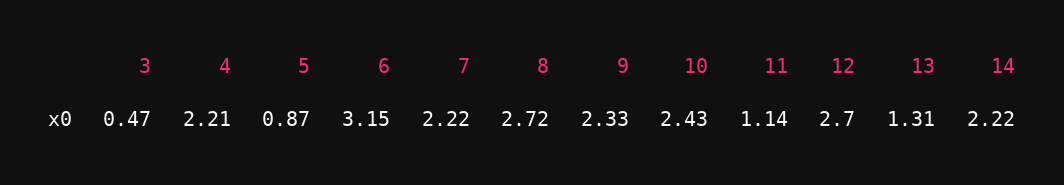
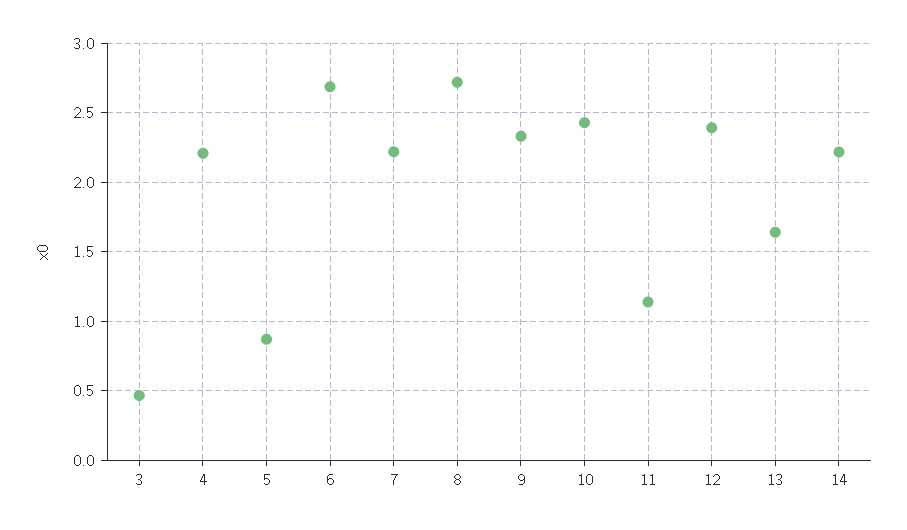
  {
    "3": 0.47,
    "4": 2.21,
    "5": 0.87,
-   "6": 3.15,
+   "6": 2.7,
    "7": 2.22,
    "8": 2.72,
    "9": 2.33,
    "10": 2.43,
    "11": 1.14,
-   "12": 2.7,
+   "12": 2.4,
-   "13": 1.31,
+   "13": 1.65,
    "14": 2.22
  }

